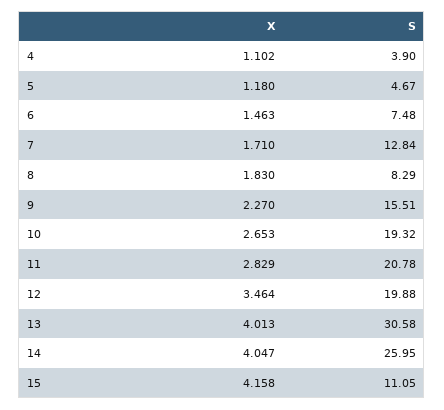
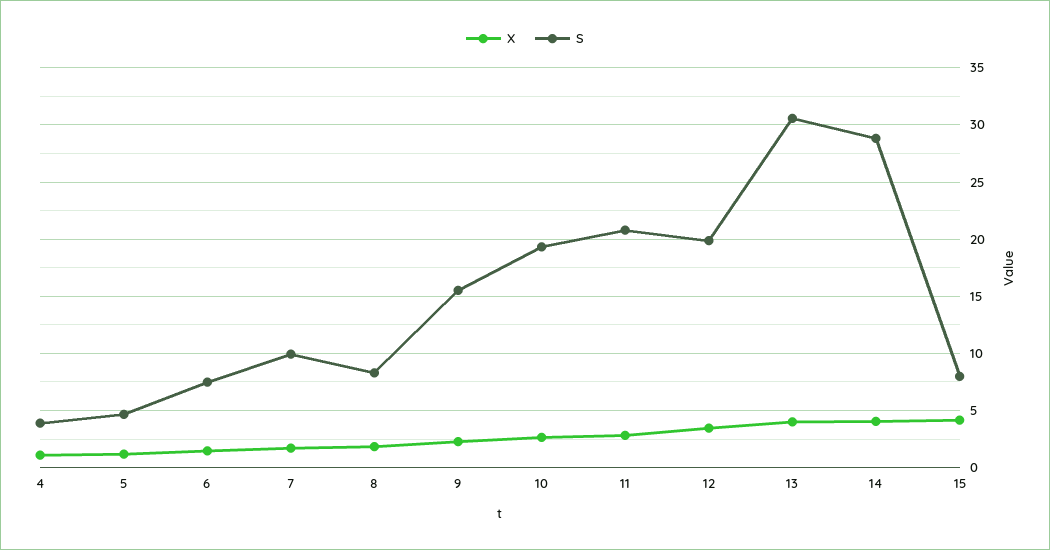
  {
    "X": {
      "4": 1.102,
      "5": 1.18,
      "6": 1.463,
      "7": 1.71,
      "8": 1.83,
      "9": 2.27,
      "10": 2.653,
      "11": 2.829,
      "12": 3.464,
      "13": 4.013,
      "14": 4.047,
      "15": 4.158
    },
    "S": {
      "4": 3.9,
      "5": 4.67,
      "6": 7.48,
-     "7": 12.84,
+     "7": 10,
      "8": 8.29,
      "9": 15.51,
      "10": 19.32,
      "11": 20.78,
      "12": 19.88,
      "13": 30.58,
-     "14": 25.95,
+     "14": 29,
-     "15": 11.05
+     "15": 8
    }
  }

